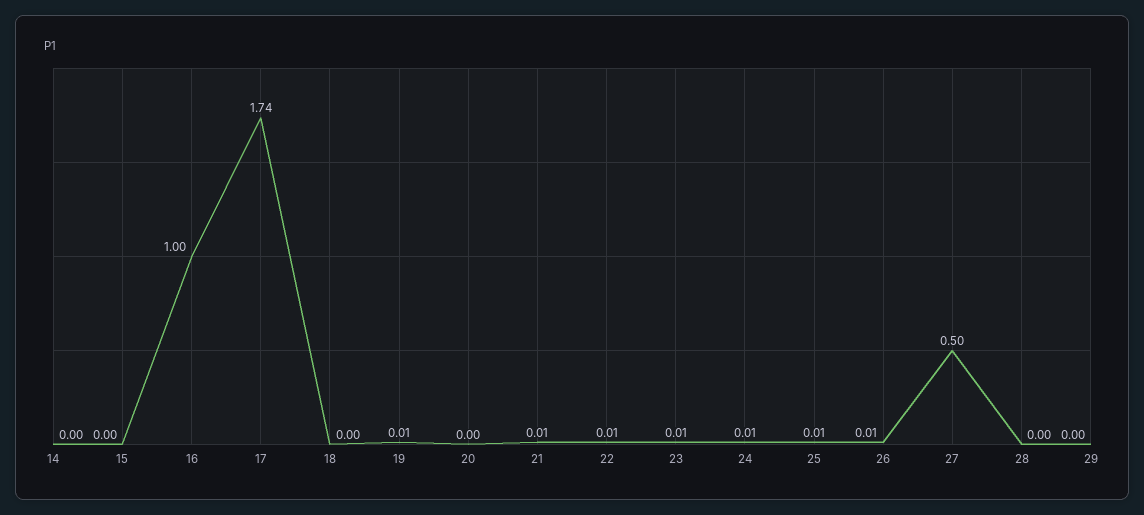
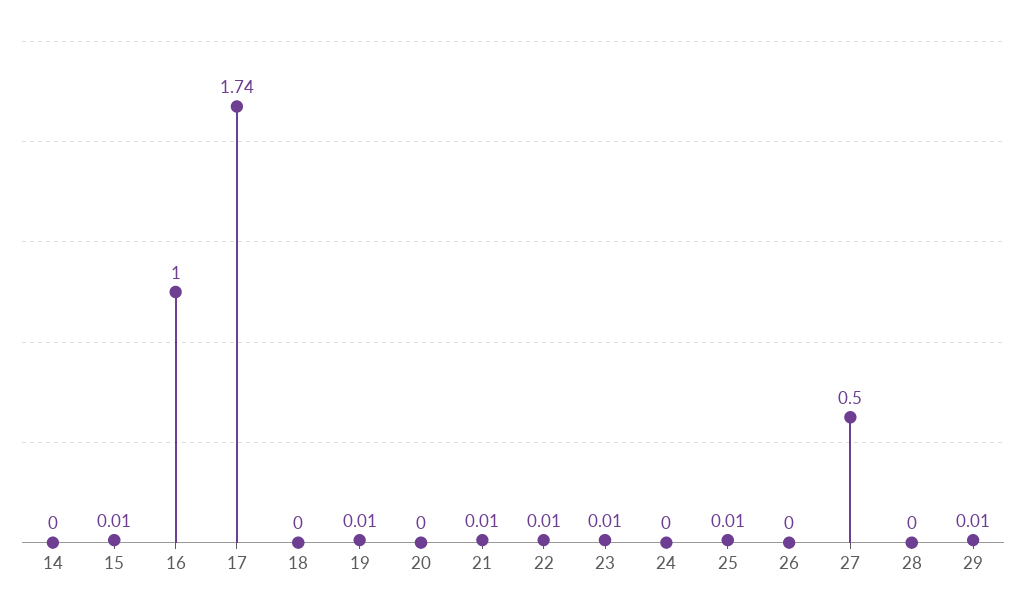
  {
    "14": 0,
-   "15": 0,
+   "15": 0.01,
    "16": 1,
    "17": 1.74,
    "18": 0,
    "19": 0.01,
    "20": 0,
    "21": 0.01,
    "22": 0.01,
    "23": 0.01,
-   "24": 0.01,
+   "24": 0,
    "25": 0.01,
-   "26": 0.01,
+   "26": 0,
    "27": 0.5,
    "28": 0,
-   "29": 0
+   "29": 0.01
  }

